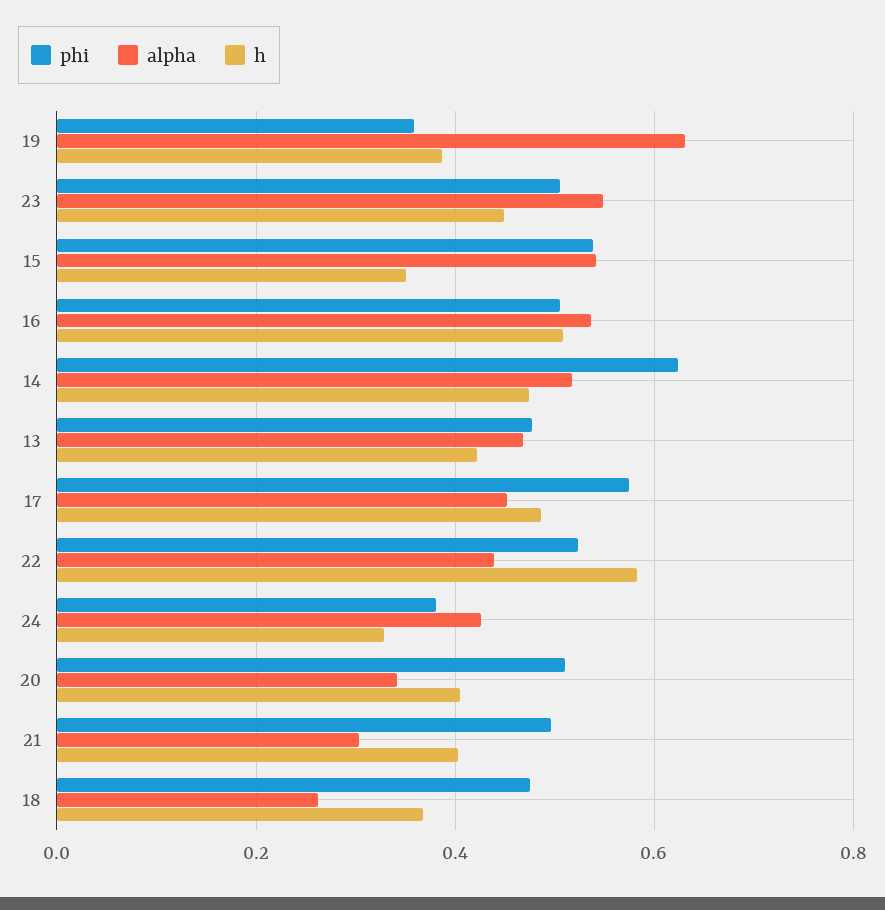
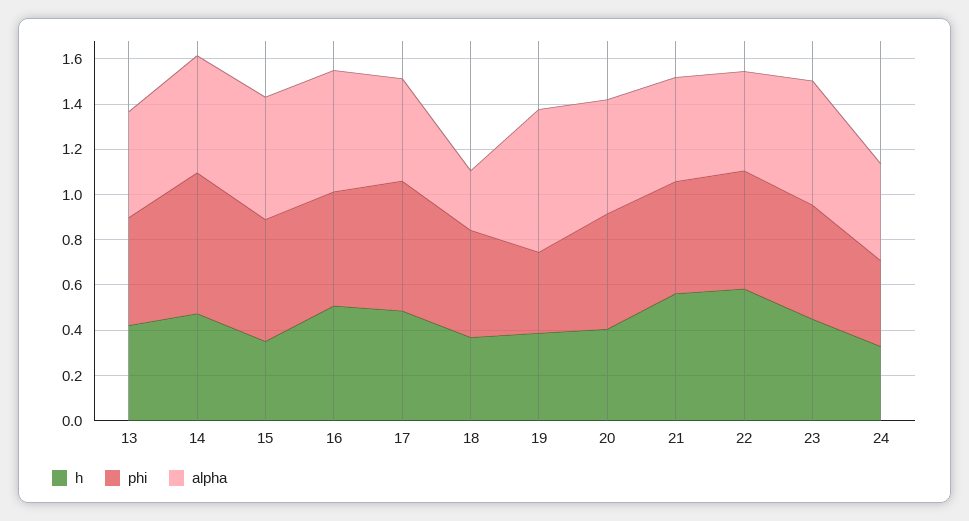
  {
    "phi": {
      "19": 0.36,
      "23": 0.5,
      "15": 0.54,
      "16": 0.5,
      "14": 0.62,
      "13": 0.48,
      "17": 0.58,
      "22": 0.52,
      "24": 0.38,
      "20": 0.52,
      "21": 0.5,
      "18": 0.48
    },
    "alpha": {
      "19": 0.64,
      "23": 0.54,
      "15": 0.54,
      "16": 0.54,
      "14": 0.52,
      "13": 0.46,
      "17": 0.46,
      "22": 0.44,
      "24": 0.42,
-     "20": 0.34,
+     "20": 0.5,
-     "21": 0.3,
+     "21": 0.45,
      "18": 0.26
    },
    "h": {
      "19": 0.38,
      "23": 0.44,
      "15": 0.36,
      "16": 0.5,
      "14": 0.48,
      "13": 0.42,
      "17": 0.48,
      "22": 0.58,
      "24": 0.32,
      "20": 0.4,
-     "21": 0.4,
+     "21": 0.55,
      "18": 0.36
    }
  }

